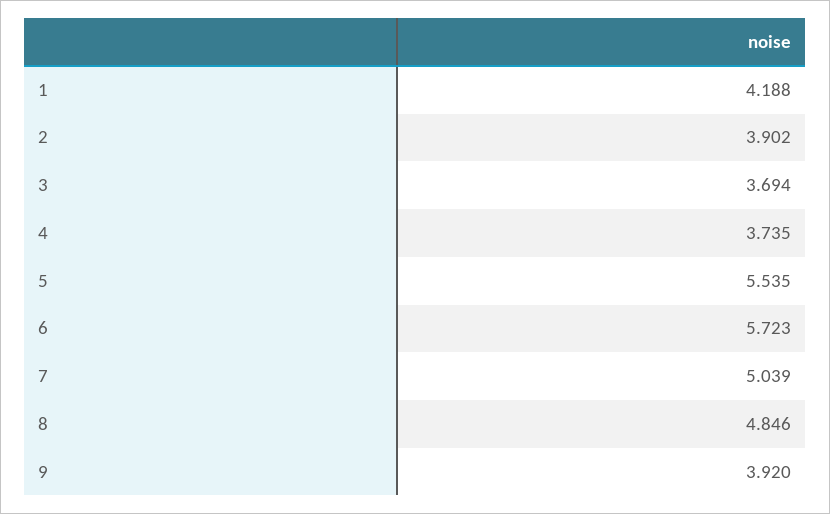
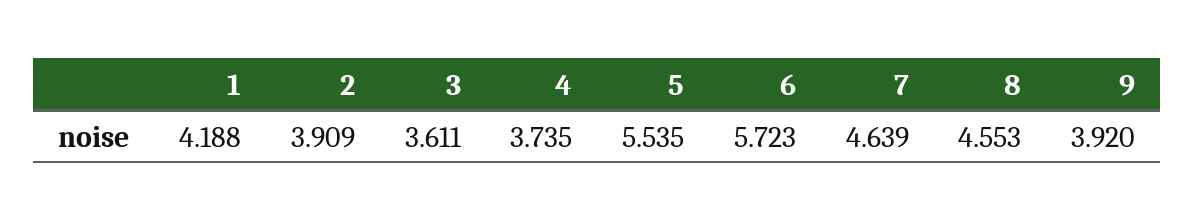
  {
    "1": 4.188,
-   "2": 3.902,
+   "2": 3.909,
-   "3": 3.694,
+   "3": 3.611,
    "4": 3.735,
    "5": 5.535,
    "6": 5.723,
-   "7": 5.039,
+   "7": 4.639,
-   "8": 4.846,
+   "8": 4.553,
    "9": 3.92
  }

